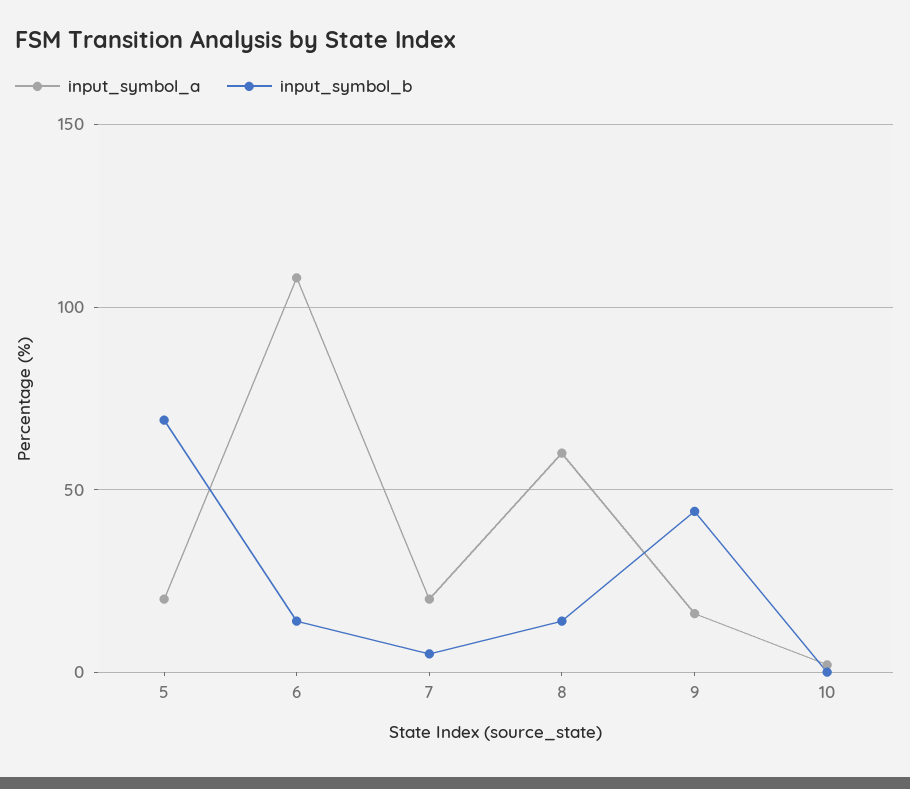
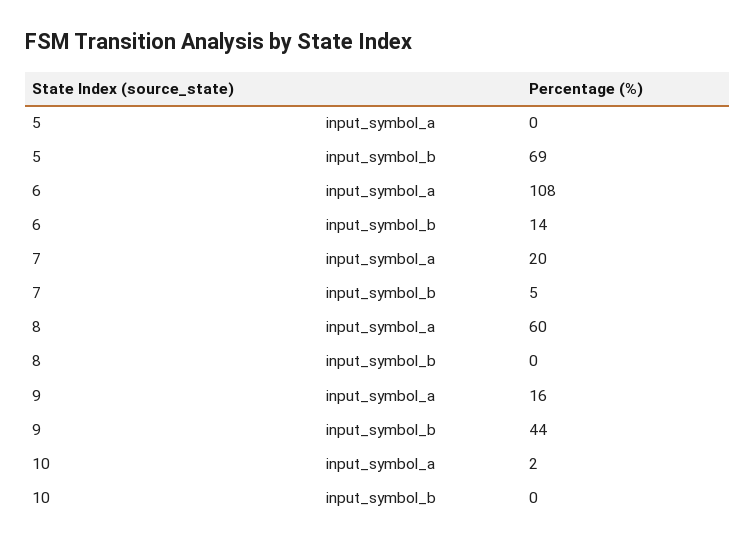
  {
    "input_symbol_a": {
-     "5": 20,
+     "5": 0,
      "6": 108,
      "7": 20,
      "8": 60,
      "9": 16,
      "10": 2
    },
    "input_symbol_b": {
      "5": 69,
      "6": 14,
      "7": 5,
-     "8": 15,
+     "8": 0,
      "9": 44,
      "10": 0
    }
  }

